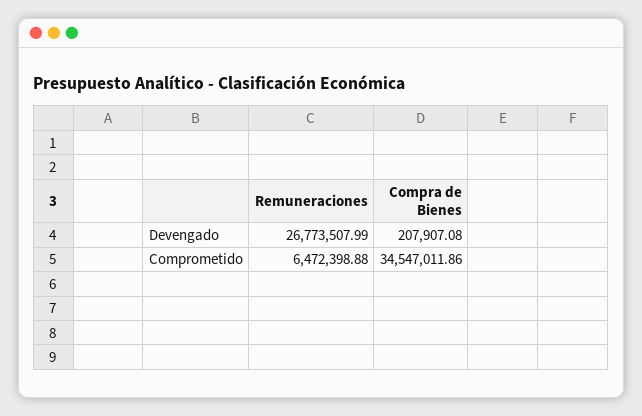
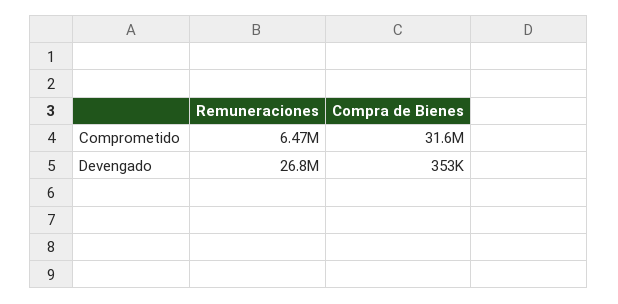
  {
    "Remuneraciones": {
      "Devengado": 26773507.99,
      "Comprometido": 6472398.88
    },
    "Compra de Bienes": {
-     "Devengado": 207907.08,
+     "Devengado": 353000,
-     "Comprometido": 34547011.86
+     "Comprometido": 31600000
    }
  }

